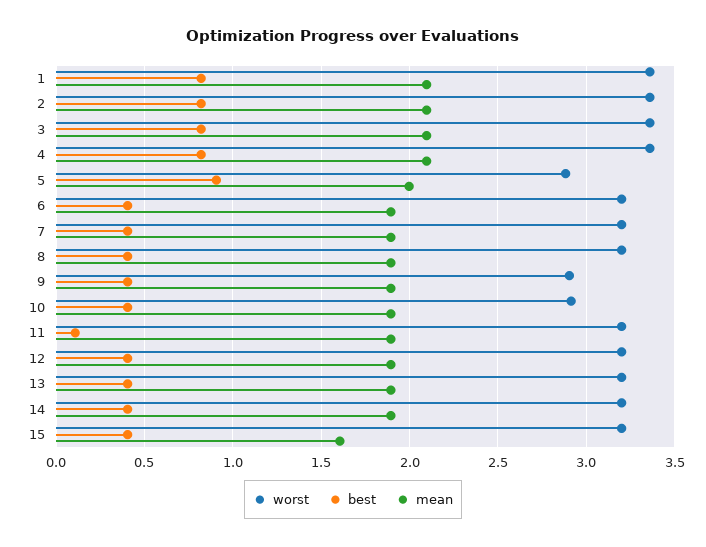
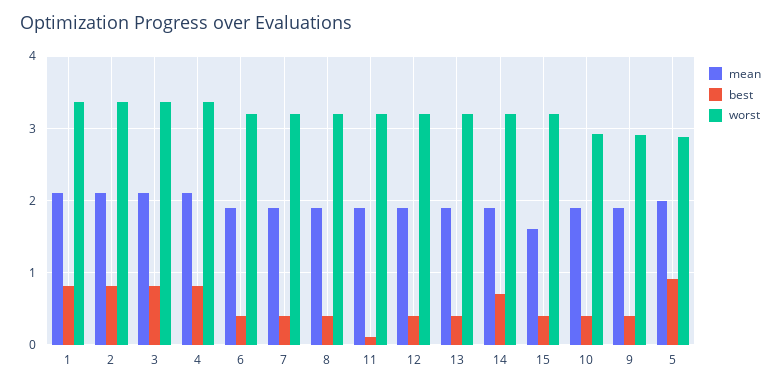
  {
    "worst": {
      "1": 3.35,
      "2": 3.35,
      "3": 3.35,
      "4": 3.35,
      "5": 2.9,
      "6": 3.2,
      "7": 3.2,
      "8": 3.2,
      "9": 2.9,
      "10": 2.9,
      "11": 3.2,
      "12": 3.2,
      "13": 3.2,
      "14": 3.2,
      "15": 3.2
    },
    "best": {
      "1": 0.8,
      "2": 0.8,
      "3": 0.8,
      "4": 0.8,
      "5": 0.9,
      "6": 0.4,
      "7": 0.4,
      "8": 0.4,
      "9": 0.4,
      "10": 0.4,
      "11": 0.1,
      "12": 0.4,
      "13": 0.4,
-     "14": 0.4,
+     "14": 0.7,
      "15": 0.4
    },
    "mean": {
      "1": 2.1,
      "2": 2.1,
      "3": 2.1,
      "4": 2.1,
      "5": 2,
      "6": 1.9,
      "7": 1.9,
      "8": 1.9,
      "9": 1.9,
      "10": 1.9,
      "11": 1.9,
      "12": 1.9,
      "13": 1.9,
      "14": 1.9,
      "15": 1.6
    }
  }

